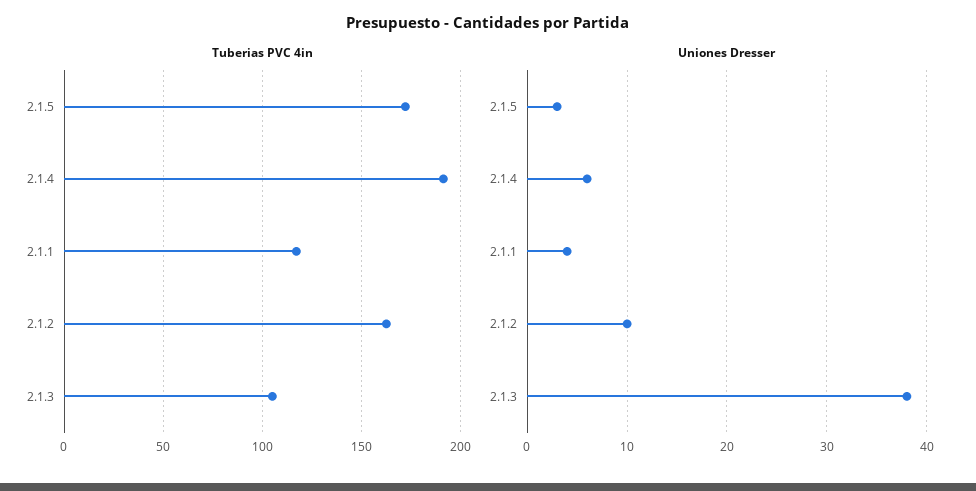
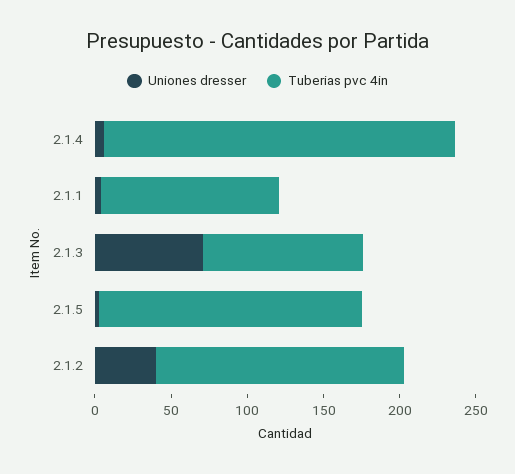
  {
    "Tuberias PVC 4in": {
      "2.1.5": 170,
-     "2.1.4": 190,
+     "2.1.4": 230,
      "2.1.1": 115,
      "2.1.2": 165,
      "2.1.3": 105
    },
    "Uniones Dresser": {
      "2.1.5": 3,
      "2.1.4": 6,
      "2.1.1": 4,
-     "2.1.2": 10,
+     "2.1.2": 40,
-     "2.1.3": 38
+     "2.1.3": 70
    }
  }

